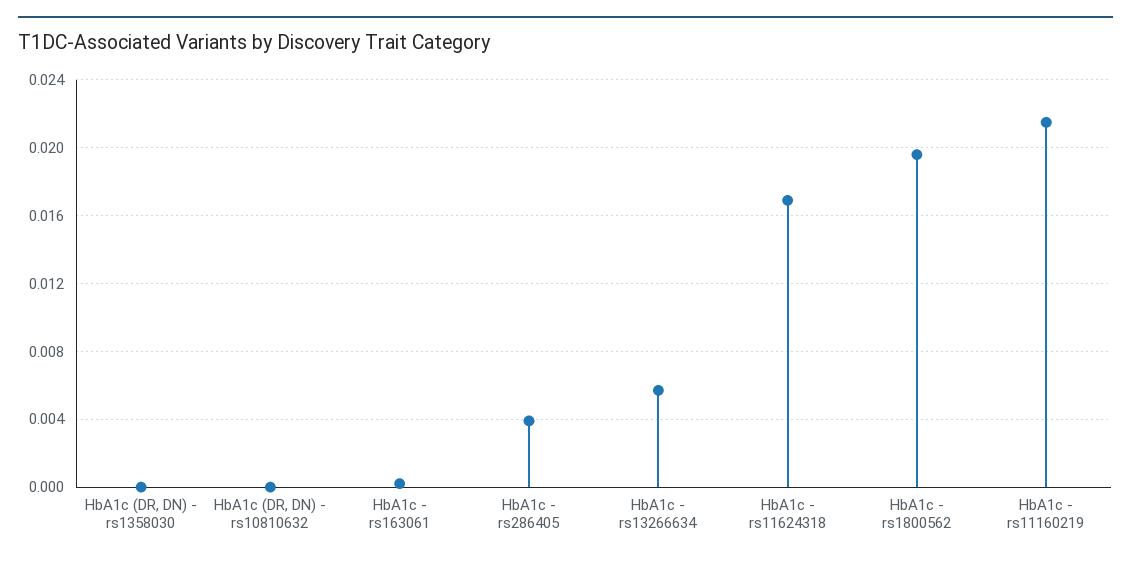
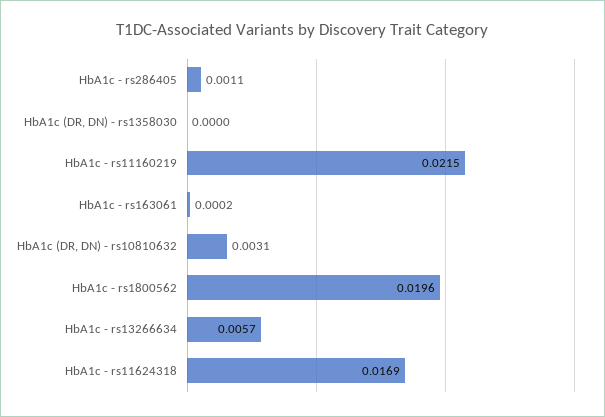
  {
    "HbA1c (DR, DN) - rs1358030": 0,
-   "HbA1c (DR, DN) - rs10810632": 0,
+   "HbA1c (DR, DN) - rs10810632": 0.0031,
    "HbA1c - rs163061": 0.0002,
-   "HbA1c - rs286405": 0.004,
+   "HbA1c - rs286405": 0.0011,
    "HbA1c - rs13266634": 0.0057,
    "HbA1c - rs11624318": 0.0169,
    "HbA1c - rs1800562": 0.0196,
    "HbA1c - rs11160219": 0.0215
  }

